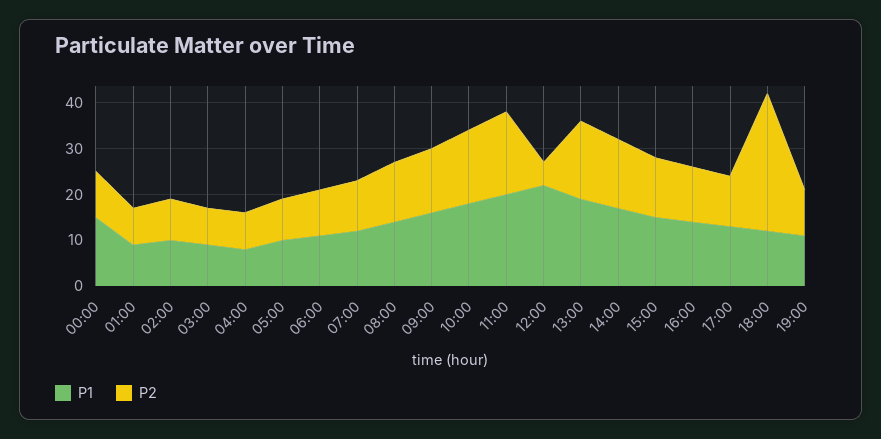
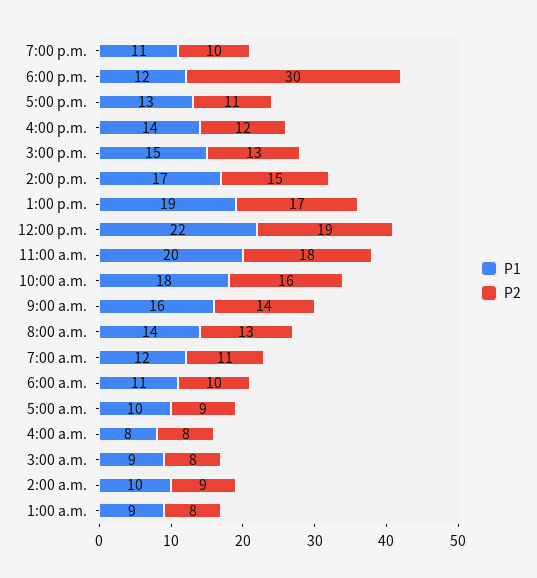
  {
    "P1": {
-     "00:00": 15,
      "01:00": 9,
      "02:00": 10,
      "03:00": 9,
      "04:00": 8,
      "05:00": 10,
      "06:00": 11,
      "07:00": 12,
      "08:00": 14,
      "09:00": 16,
      "10:00": 18,
      "11:00": 20,
      "12:00": 22,
      "13:00": 19,
      "14:00": 17,
      "15:00": 15,
      "16:00": 14,
      "17:00": 13,
      "18:00": 12,
      "19:00": 11
    },
    "P2": {
-     "00:00": 10,
      "01:00": 8,
      "02:00": 9,
      "03:00": 8,
      "04:00": 8,
      "05:00": 9,
      "06:00": 10,
      "07:00": 11,
      "08:00": 13,
      "09:00": 14,
      "10:00": 16,
      "11:00": 18,
-     "12:00": 5,
+     "12:00": 19,
      "13:00": 17,
      "14:00": 15,
      "15:00": 13,
      "16:00": 12,
      "17:00": 11,
      "18:00": 30,
      "19:00": 10
    }
  }

